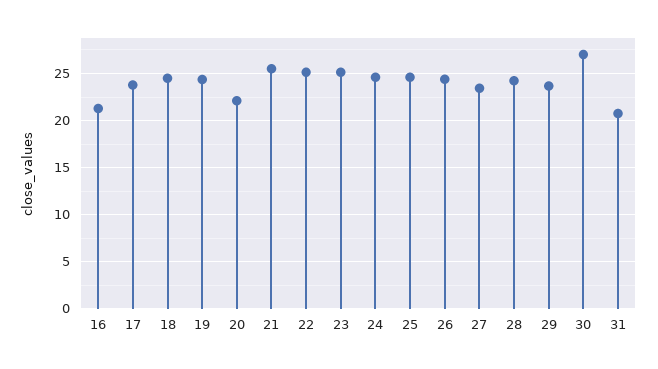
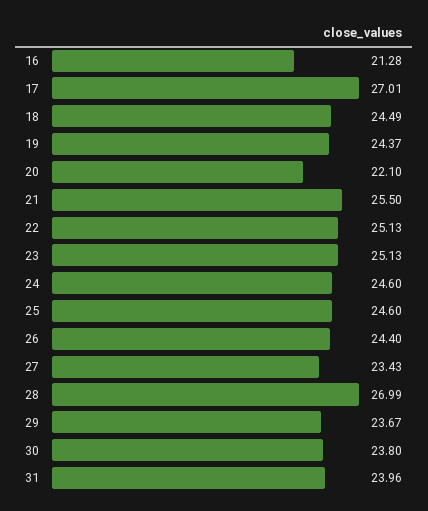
  {
    "16": 21.28,
-   "17": 24,
+   "17": 27.01,
    "18": 24.49,
    "19": 24.37,
    "20": 22.1,
    "21": 25.5,
    "22": 25.13,
    "23": 25.13,
    "24": 24.6,
    "25": 24.6,
    "26": 24.4,
    "27": 23.43,
-   "28": 24,
+   "28": 26.99,
    "29": 23.67,
-   "30": 27,
+   "30": 23.8,
-   "31": 21
+   "31": 23.96
  }

